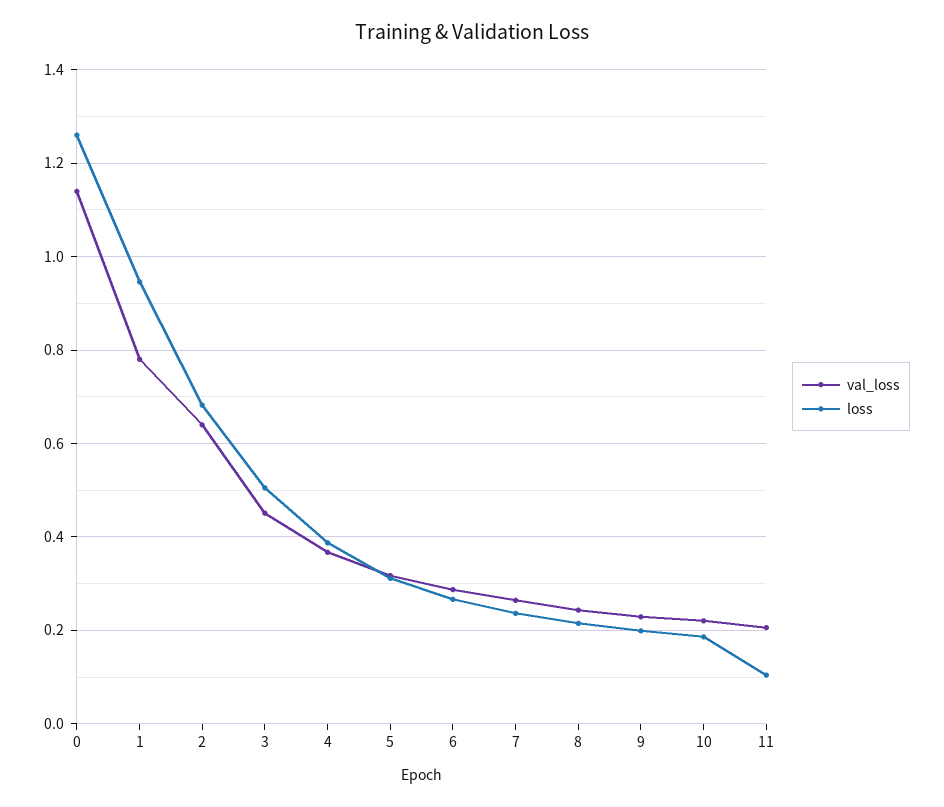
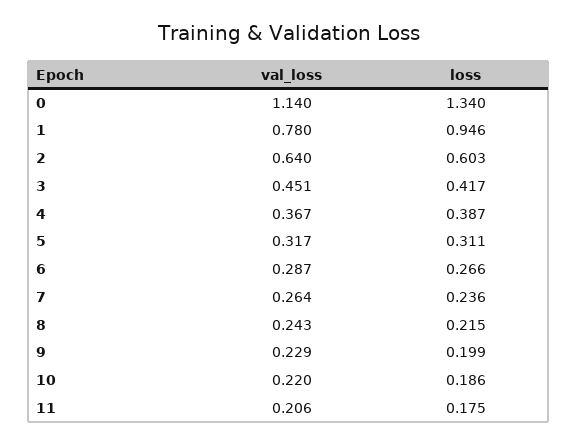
  {
    "val_loss": {
      "0": 1.14,
      "1": 0.78,
      "2": 0.64,
      "3": 0.451,
      "4": 0.367,
      "5": 0.317,
      "6": 0.287,
      "7": 0.264,
      "8": 0.243,
      "9": 0.229,
      "10": 0.22,
      "11": 0.206
    },
    "loss": {
-     "0": 1.26,
+     "0": 1.34,
      "1": 0.946,
-     "2": 0.68,
+     "2": 0.603,
-     "3": 0.5,
+     "3": 0.417,
      "4": 0.387,
      "5": 0.311,
      "6": 0.266,
      "7": 0.236,
      "8": 0.215,
      "9": 0.199,
      "10": 0.186,
-     "11": 0.1
+     "11": 0.175
    }
  }

